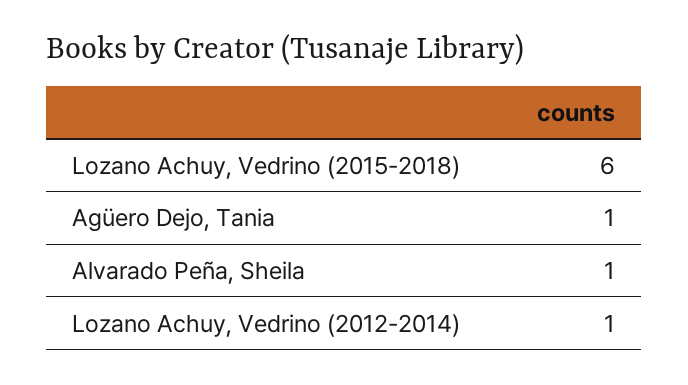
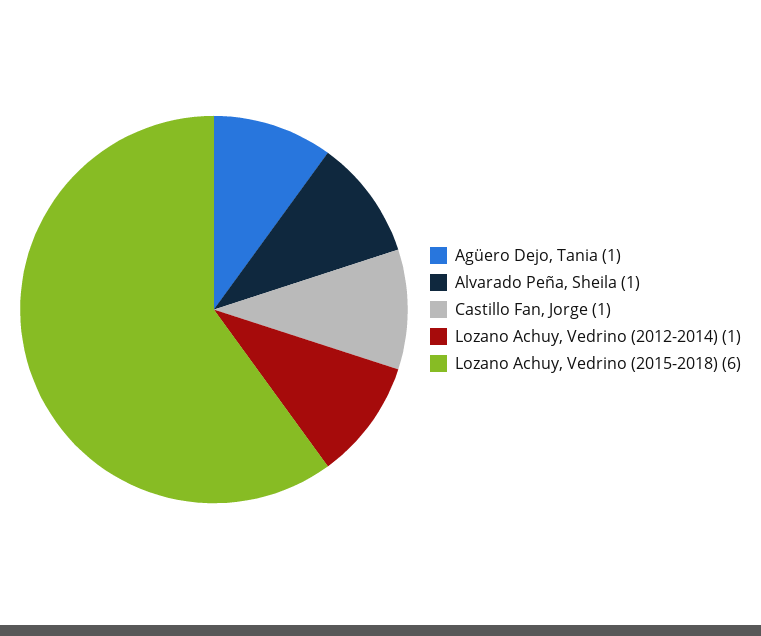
  {
    "Lozano Achuy, Vedrino (2015-2018)": 6,
    "Agüero Dejo, Tania": 1,
    "Alvarado Peña, Sheila": 1,
-   "Lozano Achuy, Vedrino (2012-2014)": 1
+   "Lozano Achuy, Vedrino (2012-2014)": 1,
+   "Castillo Fan, Jorge": 1
  }

